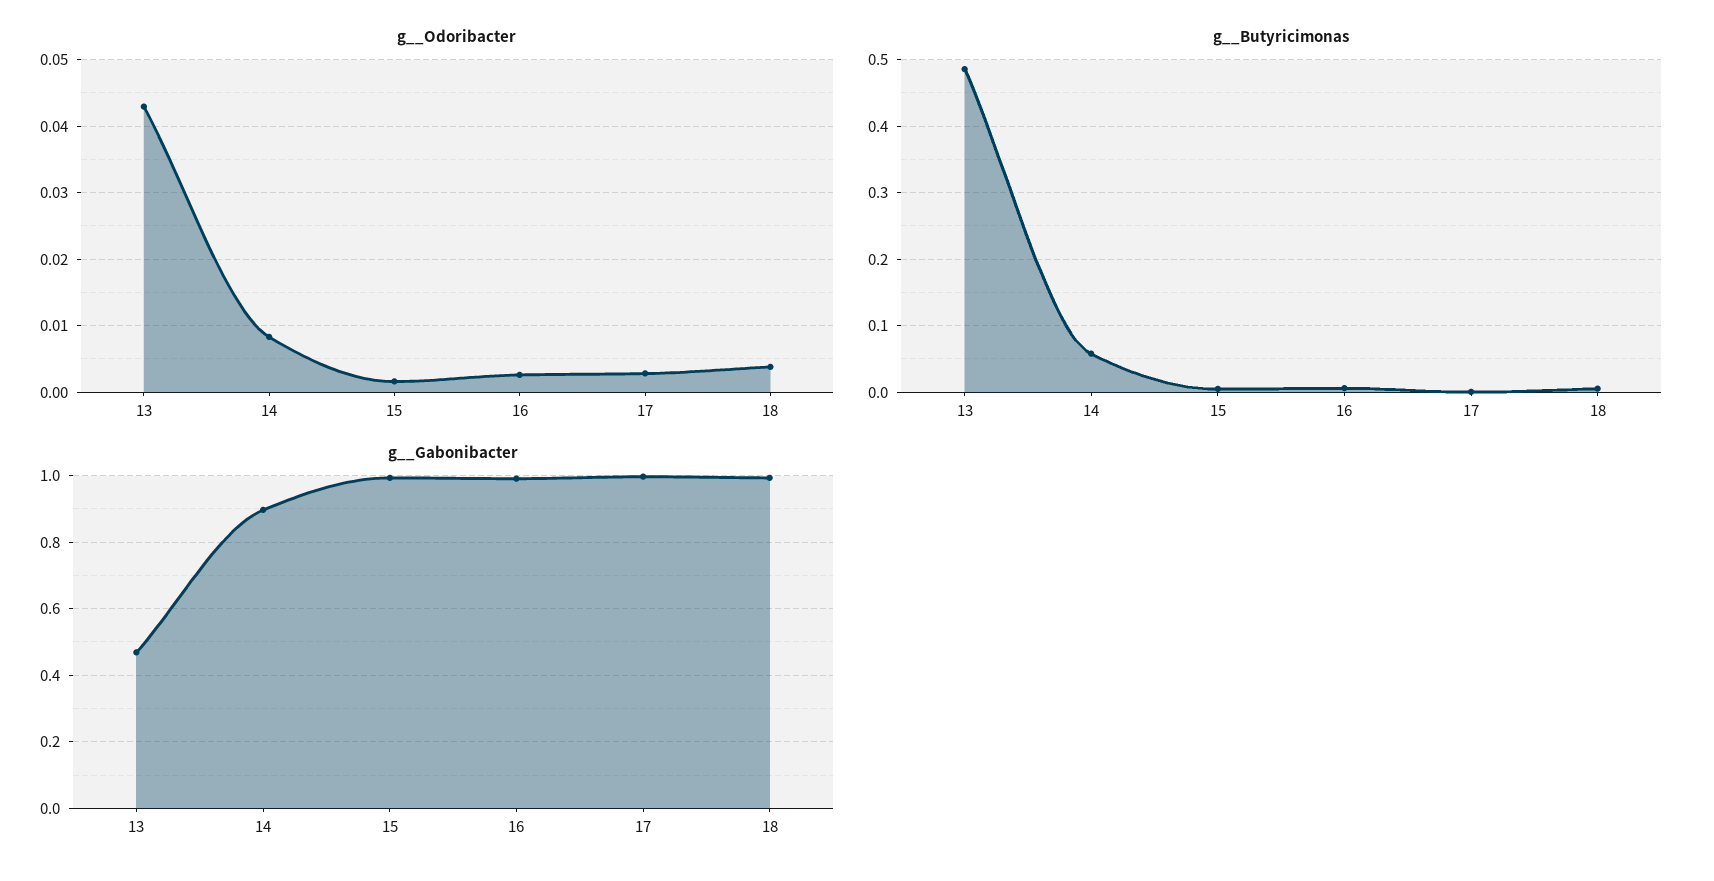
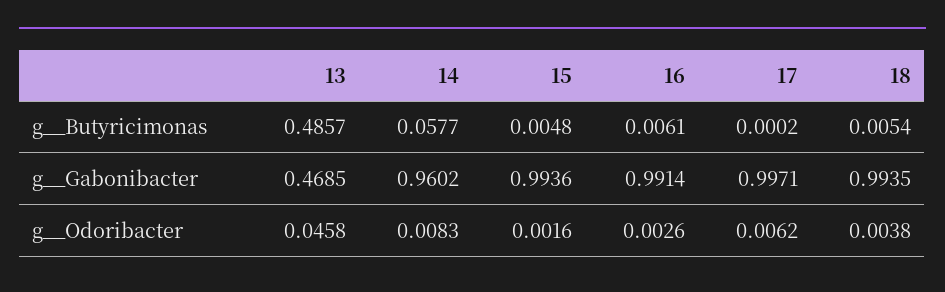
  {
    "g__Odoribacter": {
-     "13": 0.043,
+     "13": 0.0458,
      "14": 0.0083,
      "15": 0.0016,
      "16": 0.0026,
-     "17": 0.003,
+     "17": 0.0062,
      "18": 0.0038
    },
    "g__Butyricimonas": {
      "13": 0.4857,
      "14": 0.0577,
      "15": 0.0048,
      "16": 0.0061,
      "17": 0.0002,
      "18": 0.0054
    },
    "g__Gabonibacter": {
      "13": 0.4685,
-     "14": 0.9,
+     "14": 0.9602,
      "15": 0.9936,
      "16": 0.9914,
      "17": 0.9971,
      "18": 0.9935
    }
  }

